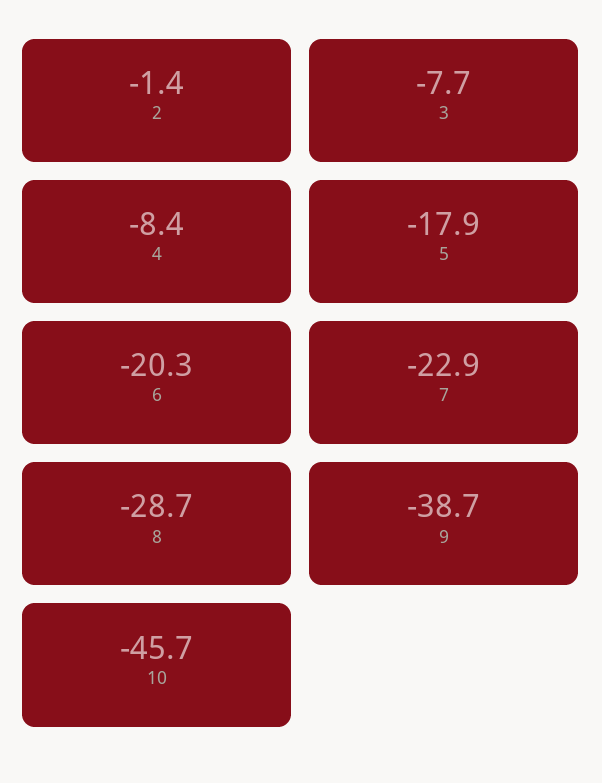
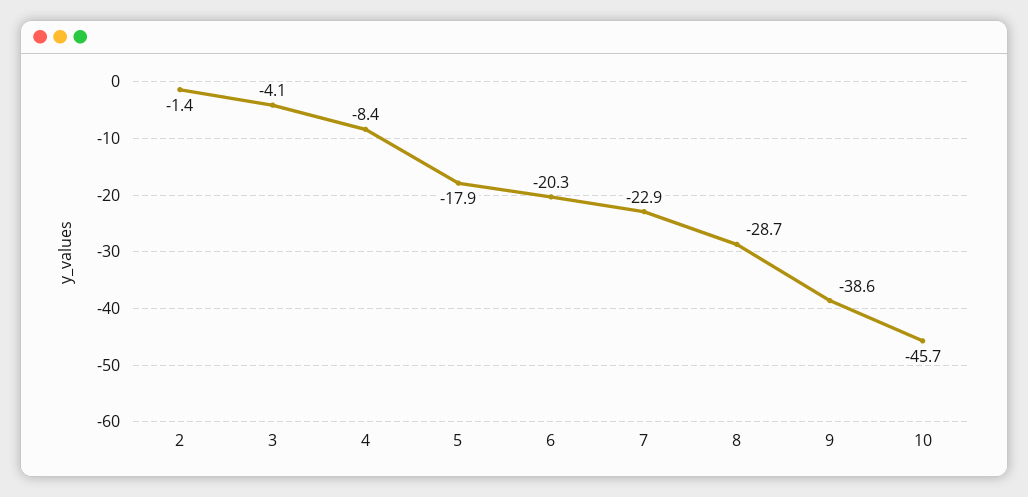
  {
    "2": -1.4,
-   "3": -7.7,
+   "3": -4.1,
    "4": -8.4,
    "5": -17.9,
    "6": -20.3,
    "7": -22.9,
    "8": -28.7,
-   "9": -38.7,
+   "9": -38.6,
    "10": -45.7
  }

